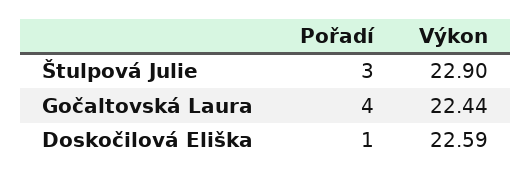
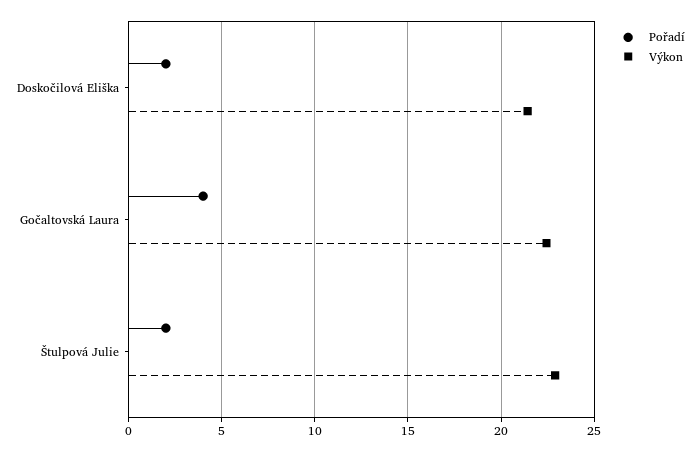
  {
    "Pořadí": {
-     "Štulpová Julie": 3,
+     "Štulpová Julie": 2,
      "Gočaltovská Laura": 4,
-     "Doskočilová Eliška": 1
+     "Doskočilová Eliška": 2
    },
    "Výkon": {
      "Štulpová Julie": 22.9,
      "Gočaltovská Laura": 22.44,
-     "Doskočilová Eliška": 22.59
+     "Doskočilová Eliška": 21.5
    }
  }

